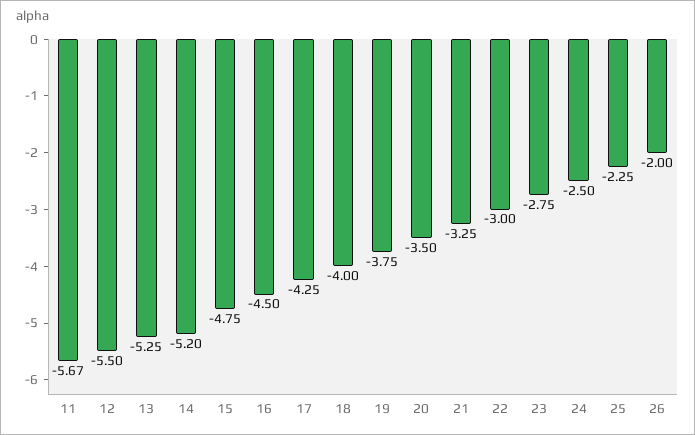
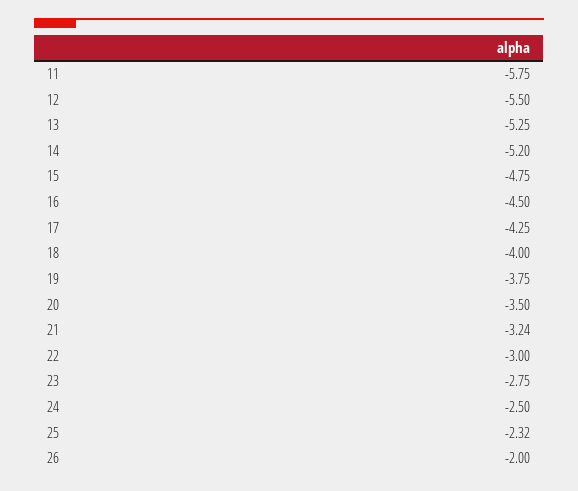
  {
-   "11": -5.67,
+   "11": -5.75,
    "12": -5.5,
    "13": -5.25,
    "14": -5.2,
    "15": -4.75,
    "16": -4.5,
    "17": -4.25,
    "18": -4,
    "19": -3.75,
    "20": -3.5,
-   "21": -3.25,
+   "21": -3.24,
    "22": -3,
    "23": -2.75,
    "24": -2.5,
-   "25": -2.25,
+   "25": -2.32,
    "26": -2
  }

